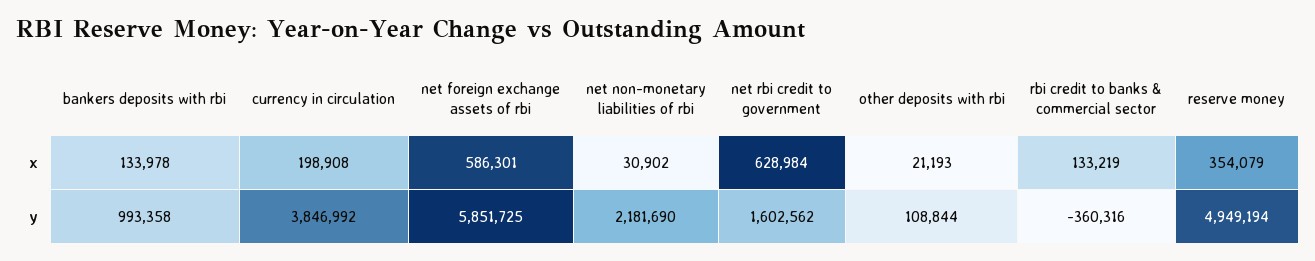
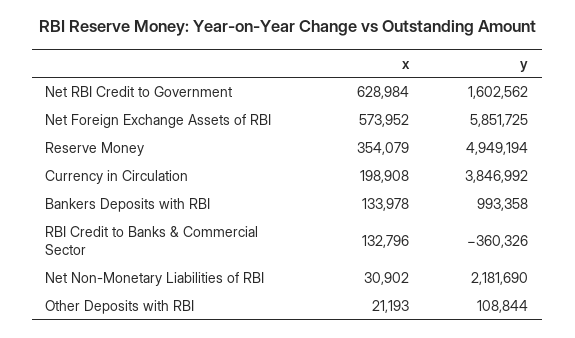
  {
    "bankers deposits with rbi": {
      "x": 133978,
      "y": 993358
    },
    "currency in circulation": {
      "x": 198908,
      "y": 3846992
    },
    "net foreign exchange assets of rbi": {
-     "x": 586301,
+     "x": 573952,
      "y": 5851725
    },
    "net non-monetary liabilities of rbi": {
      "x": 30902,
      "y": 2181690
    },
    "net rbi credit to government": {
      "x": 628984,
      "y": 1602562
    },
    "other deposits with rbi": {
      "x": 21193,
      "y": 108844
    },
    "rbi credit to banks & commercial sector": {
-     "x": 133219,
+     "x": 132796,
-     "y": -360316
+     "y": -360326
    },
    "reserve money": {
      "x": 354079,
      "y": 4949194
    }
  }

